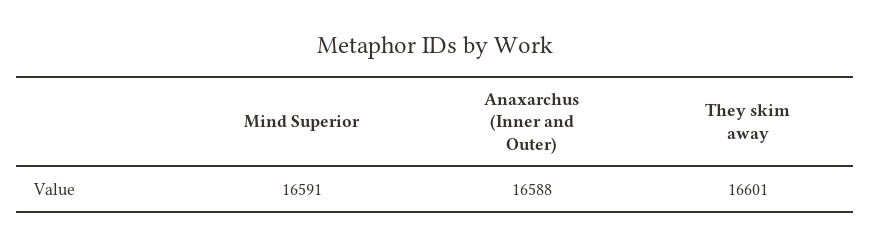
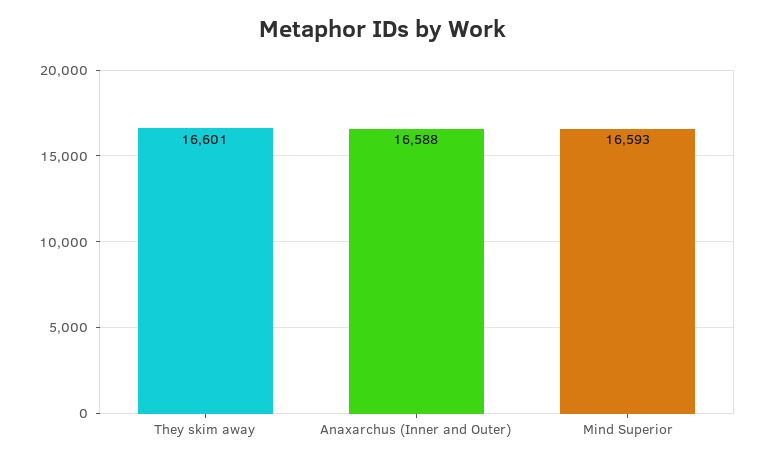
  {
-   "Mind Superior": 16591,
+   "Mind Superior": 16593,
    "Anaxarchus (Inner and Outer)": 16588,
    "They skim away": 16601
  }

